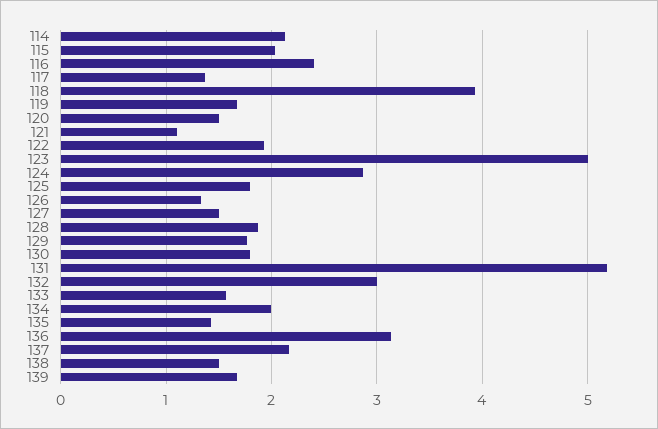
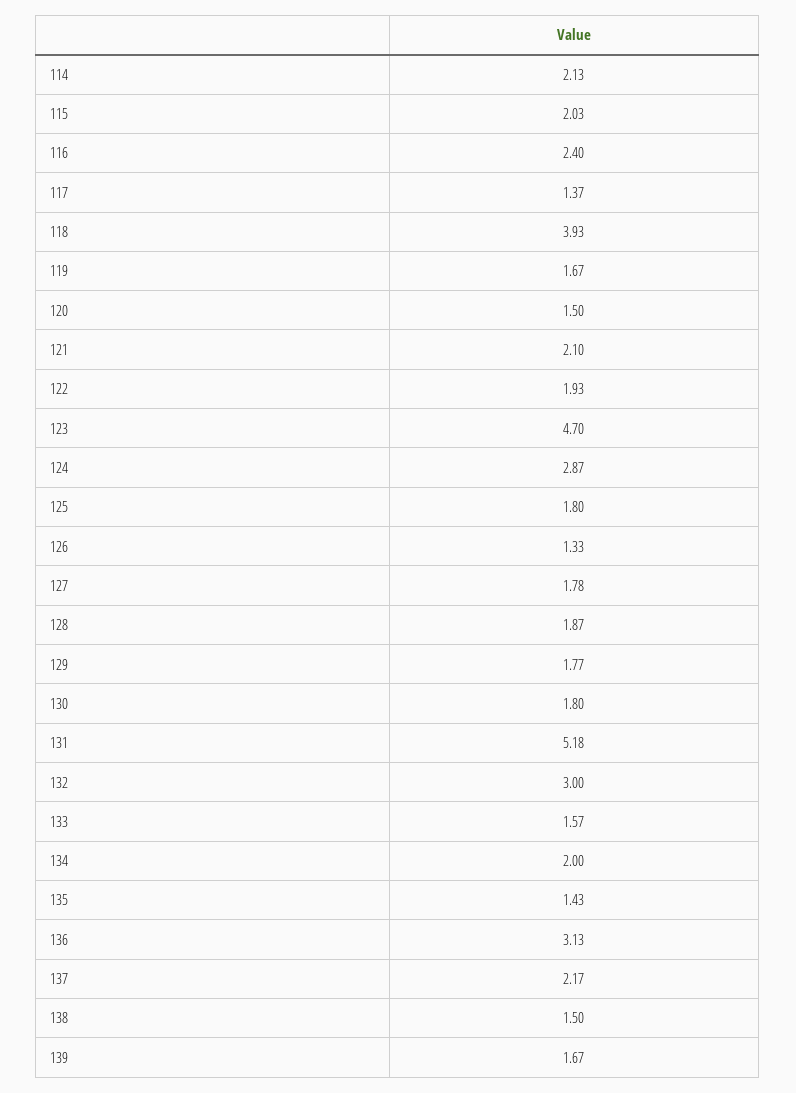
  {
    "114": 2.13,
    "115": 2.03,
    "116": 2.4,
    "117": 1.37,
    "118": 3.93,
    "119": 1.67,
    "120": 1.5,
-   "121": 1.1,
+   "121": 2.1,
    "122": 1.93,
-   "123": 5,
+   "123": 4.7,
    "124": 2.87,
    "125": 1.8,
    "126": 1.33,
-   "127": 1.5,
+   "127": 1.78,
    "128": 1.87,
    "129": 1.77,
    "130": 1.8,
    "131": 5.18,
    "132": 3,
    "133": 1.57,
    "134": 2,
    "135": 1.43,
    "136": 3.13,
    "137": 2.17,
    "138": 1.5,
    "139": 1.67
  }

